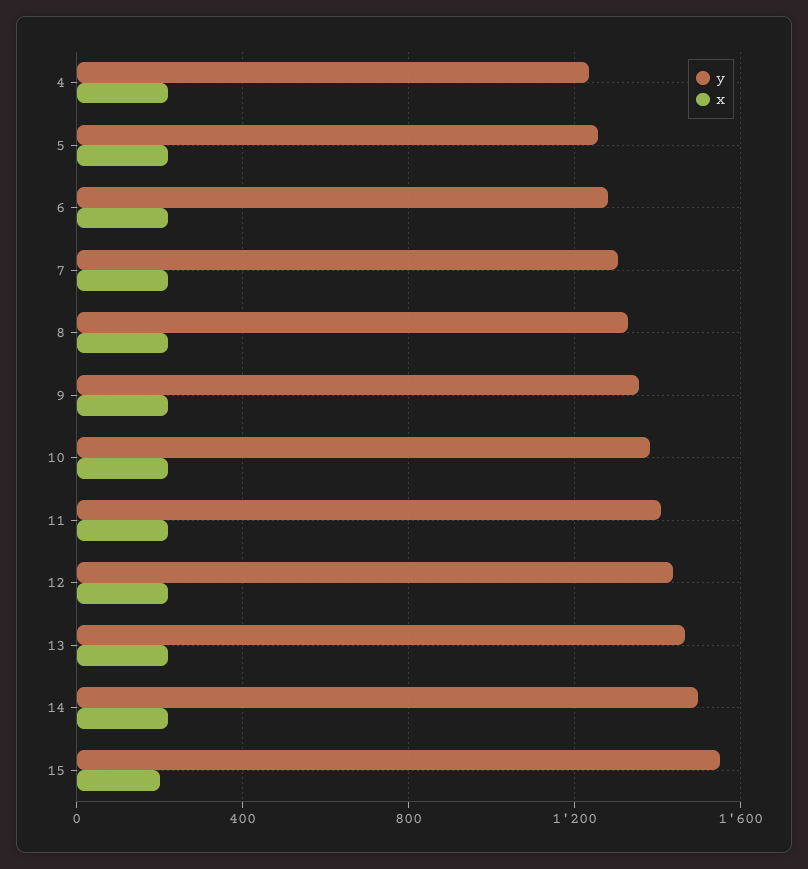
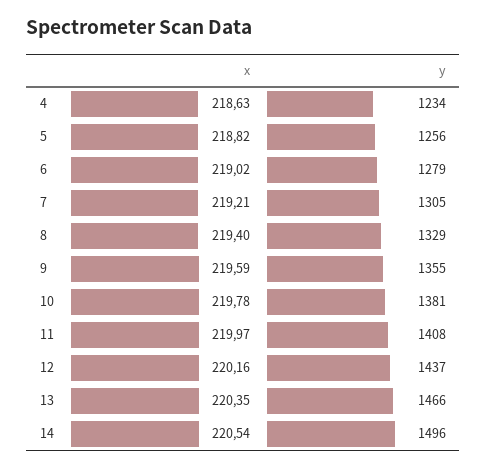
  {
    "y": {
      "4": 1234,
      "5": 1256,
      "6": 1279,
      "7": 1305,
      "8": 1329,
      "9": 1355,
      "10": 1381,
      "11": 1408,
      "12": 1437,
      "13": 1466,
-     "14": 1496,
+     "14": 1496
-     "15": 1550
    },
    "x": {
      "4": 218.63,
      "5": 218.82,
      "6": 219.02,
      "7": 219.21,
      "8": 219.4,
      "9": 219.59,
      "10": 219.78,
      "11": 219.97,
      "12": 220.16,
      "13": 220.35,
-     "14": 220.54,
+     "14": 220.54
-     "15": 200
    }
  }

